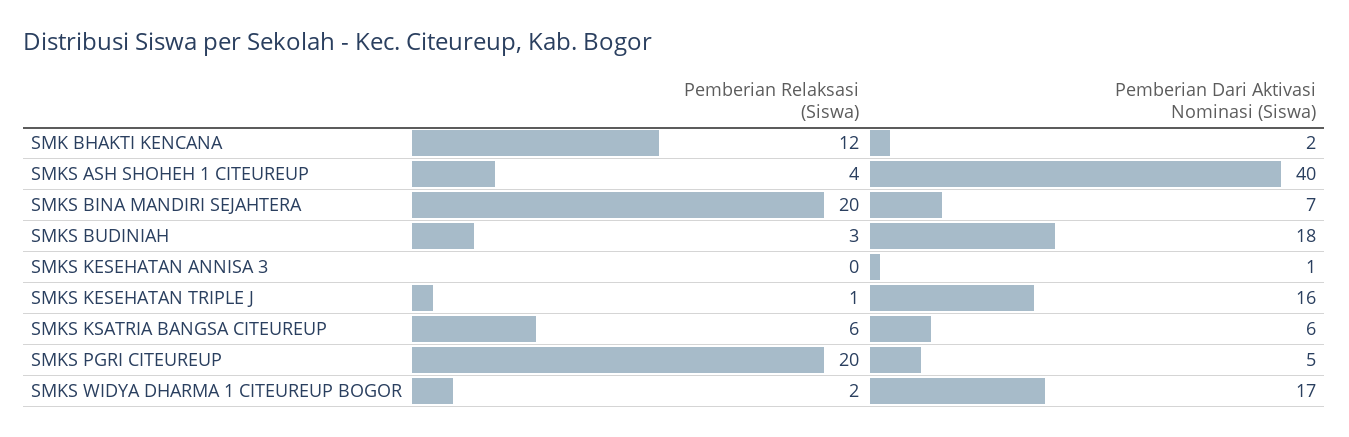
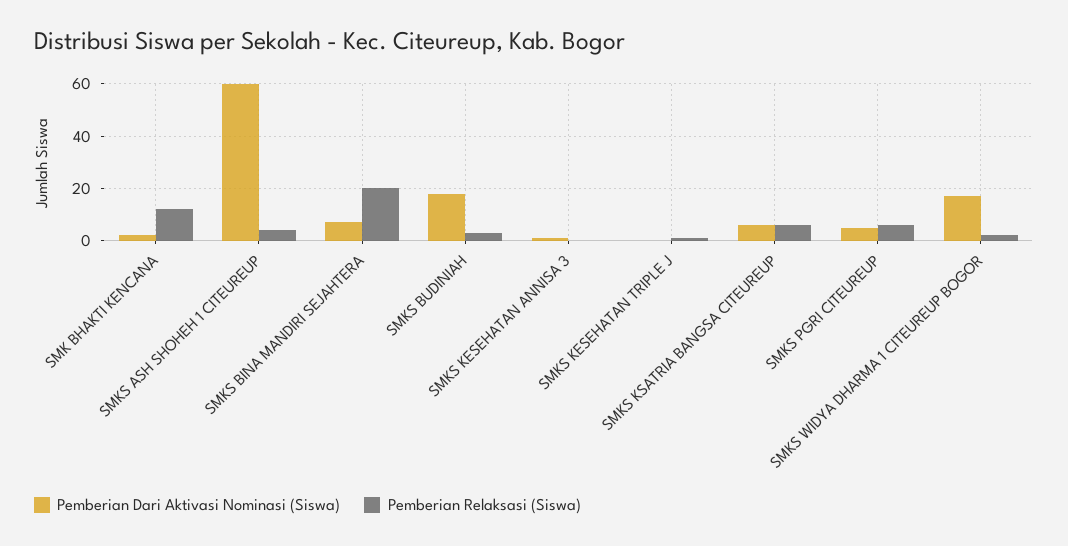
  {
    "Pemberian Relaksasi (Siswa)": {
      "SMK BHAKTI KENCANA": 12,
      "SMKS ASH SHOHEH 1 CITEUREUP": 4,
      "SMKS BINA MANDIRI SEJAHTERA": 20,
      "SMKS BUDINIAH": 3,
      "SMKS KESEHATAN ANNISA 3": 0,
      "SMKS KESEHATAN TRIPLE J": 1,
      "SMKS KSATRIA BANGSA CITEUREUP": 6,
-     "SMKS PGRI CITEUREUP": 20,
+     "SMKS PGRI CITEUREUP": 5,
      "SMKS WIDYA DHARMA 1 CITEUREUP BOGOR": 2
    },
    "Pemberian Dari Aktivasi Nominasi (Siswa)": {
      "SMK BHAKTI KENCANA": 2,
-     "SMKS ASH SHOHEH 1 CITEUREUP": 40,
+     "SMKS ASH SHOHEH 1 CITEUREUP": 60,
      "SMKS BINA MANDIRI SEJAHTERA": 7,
      "SMKS BUDINIAH": 18,
      "SMKS KESEHATAN ANNISA 3": 1,
-     "SMKS KESEHATAN TRIPLE J": 16,
+     "SMKS KESEHATAN TRIPLE J": 0,
      "SMKS KSATRIA BANGSA CITEUREUP": 6,
      "SMKS PGRI CITEUREUP": 5,
      "SMKS WIDYA DHARMA 1 CITEUREUP BOGOR": 17
    }
  }

